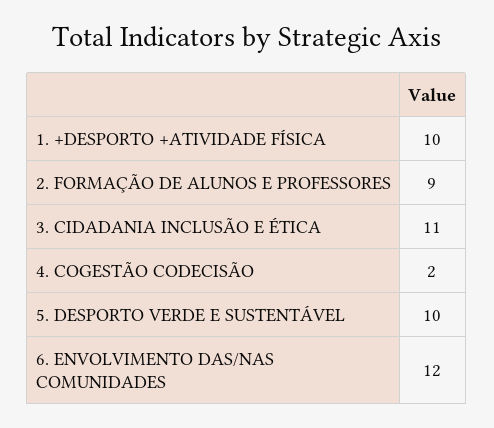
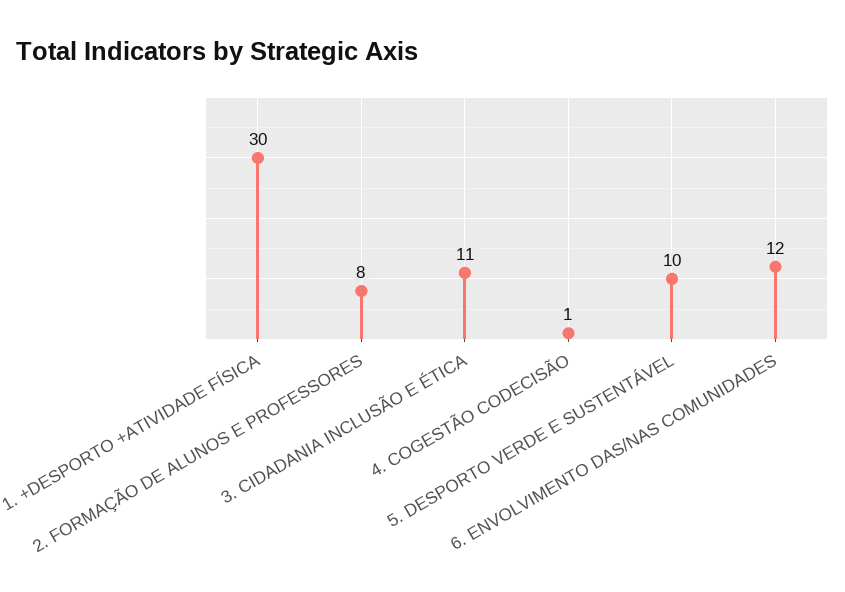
  {
-   "1. +DESPORTO +ATIVIDADE FÍSICA": 10,
+   "1. +DESPORTO +ATIVIDADE FÍSICA": 30,
-   "2. FORMAÇÃO DE ALUNOS E PROFESSORES": 9,
+   "2. FORMAÇÃO DE ALUNOS E PROFESSORES": 8,
    "3. CIDADANIA INCLUSÃO E ÉTICA": 11,
-   "4. COGESTÃO CODECISÃO": 2,
+   "4. COGESTÃO CODECISÃO": 1,
    "5. DESPORTO VERDE E SUSTENTÁVEL": 10,
    "6. ENVOLVIMENTO DAS/NAS COMUNIDADES": 12
  }

